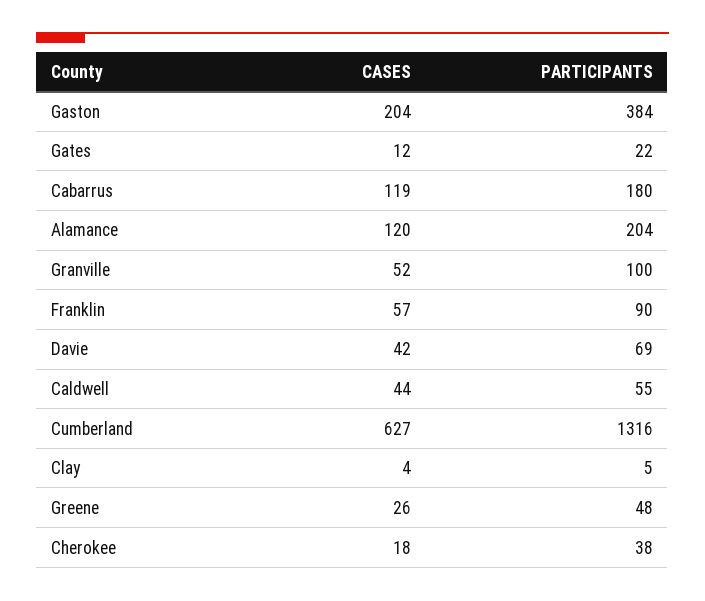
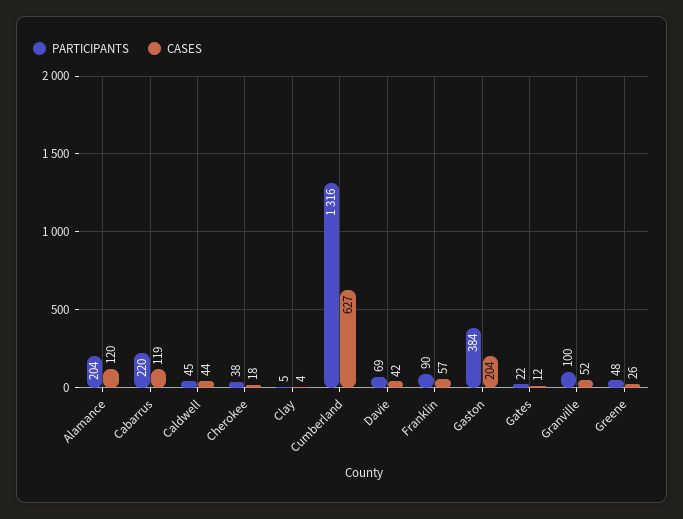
  {
    "CASES": {
      "Gaston": 204,
      "Gates": 12,
      "Cabarrus": 119,
      "Alamance": 120,
      "Granville": 52,
      "Franklin": 57,
      "Davie": 42,
      "Caldwell": 44,
      "Cumberland": 627,
      "Clay": 4,
      "Greene": 26,
      "Cherokee": 18
    },
    "PARTICIPANTS": {
      "Gaston": 384,
      "Gates": 22,
-     "Cabarrus": 180,
+     "Cabarrus": 220,
      "Alamance": 204,
      "Granville": 100,
      "Franklin": 90,
      "Davie": 69,
-     "Caldwell": 55,
+     "Caldwell": 45,
      "Cumberland": 1316,
      "Clay": 5,
      "Greene": 48,
      "Cherokee": 38
    }
  }

